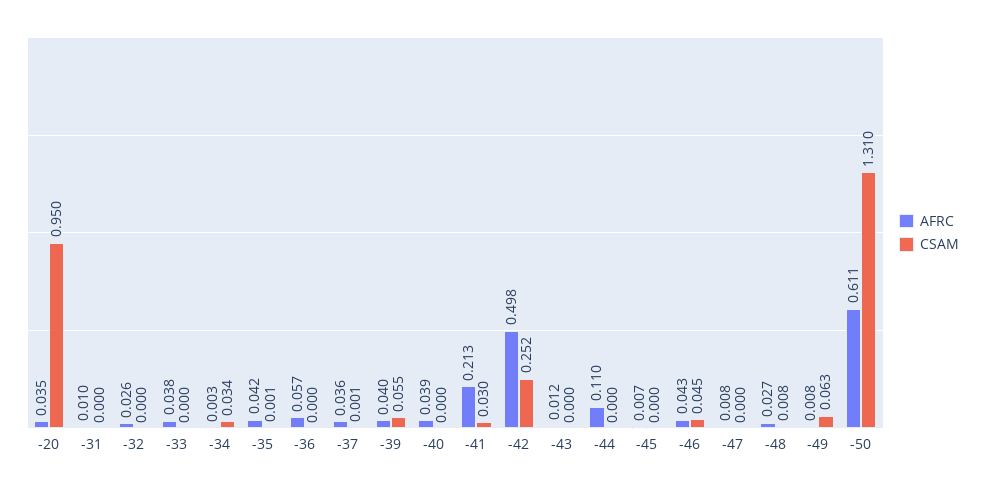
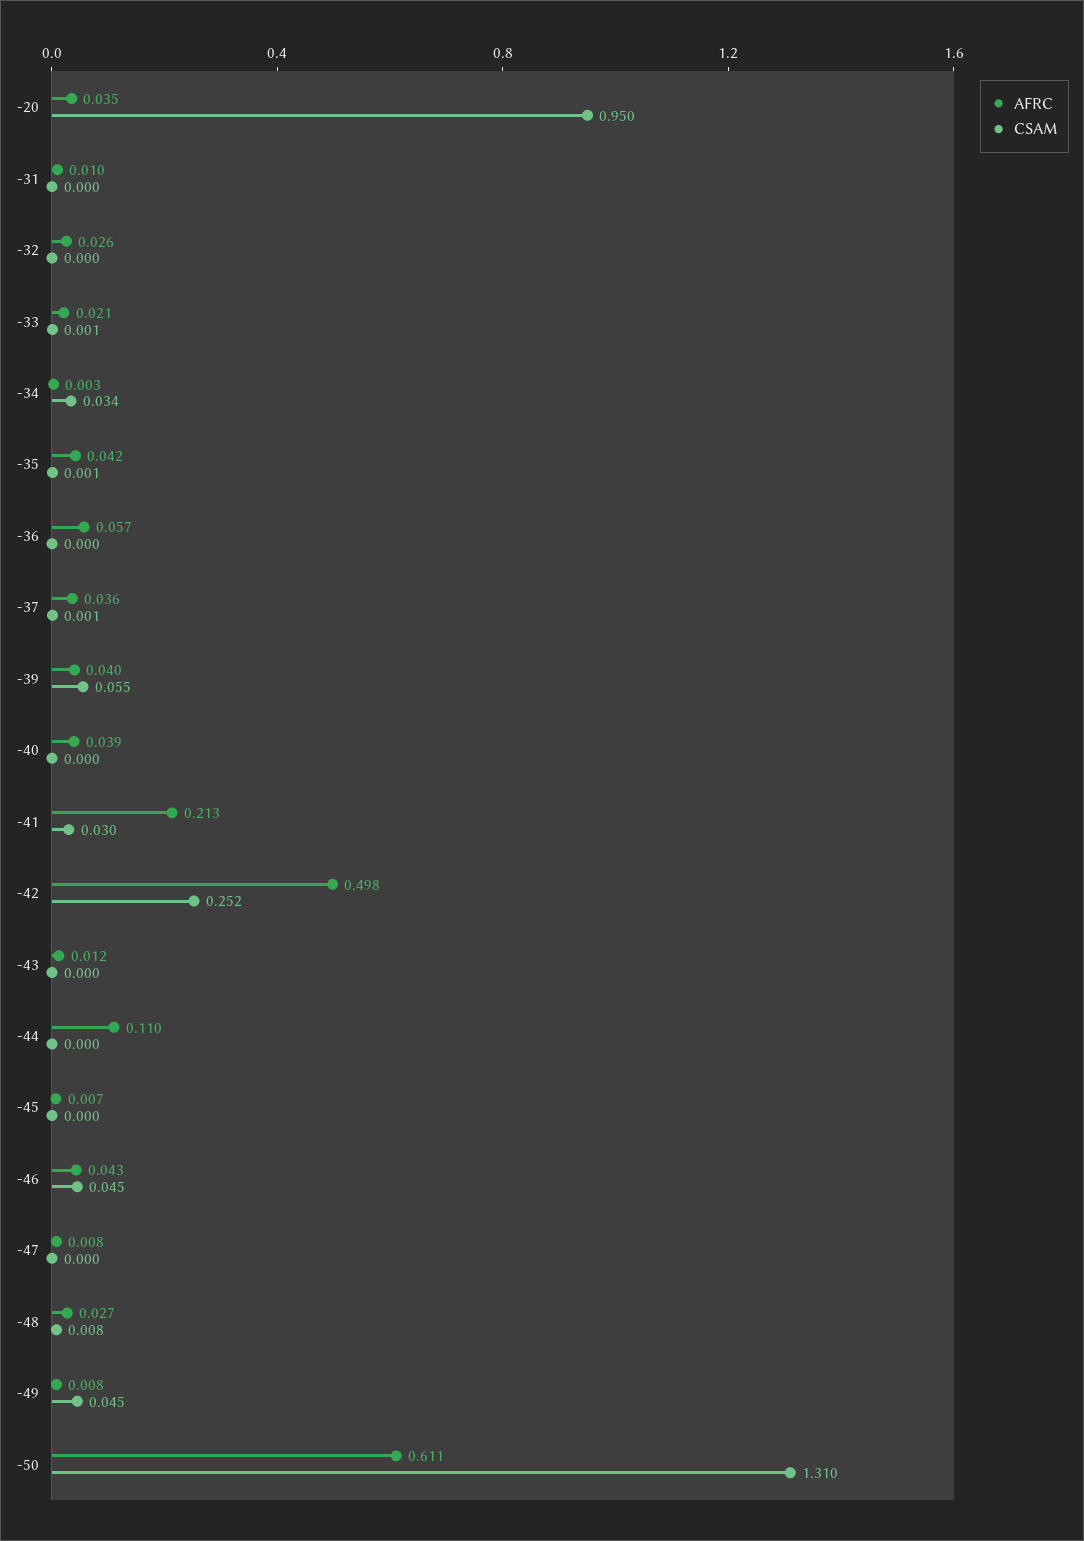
  {
    "AFRC": {
      "-20": 0.035,
      "-31": 0.01,
      "-32": 0.026,
-     "-33": 0.038,
+     "-33": 0.021,
      "-34": 0.003,
      "-35": 0.042,
      "-36": 0.057,
      "-37": 0.036,
      "-39": 0.04,
      "-40": 0.039,
      "-41": 0.213,
      "-42": 0.498,
      "-43": 0.012,
      "-44": 0.11,
      "-45": 0.007,
      "-46": 0.043,
      "-47": 0.008,
      "-48": 0.027,
      "-49": 0.008,
      "-50": 0.611
    },
    "CSAM": {
      "-20": 0.95,
      "-31": 0,
      "-32": 0,
-     "-33": 0,
+     "-33": 0.001,
      "-34": 0.034,
      "-35": 0.001,
      "-36": 0,
      "-37": 0.001,
      "-39": 0.055,
      "-40": 0,
      "-41": 0.03,
      "-42": 0.252,
      "-43": 0,
      "-44": 0,
      "-45": 0,
      "-46": 0.045,
      "-47": 0,
      "-48": 0.008,
-     "-49": 0.063,
+     "-49": 0.045,
      "-50": 1.31
    }
  }

